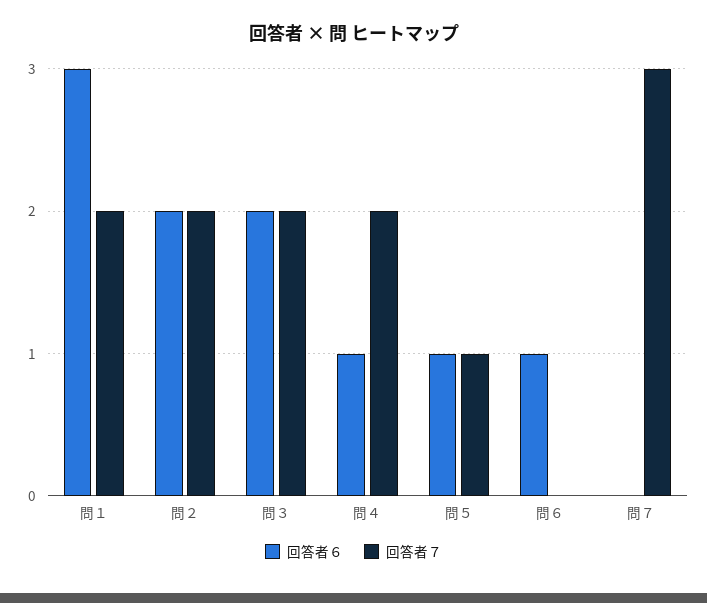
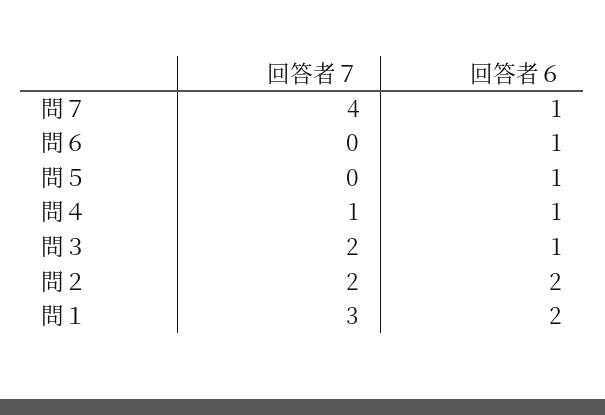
  {
    "回答者６": {
-     "問１": 3,
+     "問１": 2,
      "問２": 2,
-     "問３": 2,
+     "問３": 1,
      "問４": 1,
      "問５": 1,
      "問６": 1,
-     "問７": 0
+     "問７": 1
    },
    "回答者７": {
-     "問１": 2,
+     "問１": 3,
      "問２": 2,
      "問３": 2,
-     "問４": 2,
+     "問４": 1,
-     "問５": 1,
+     "問５": 0,
      "問６": 0,
-     "問７": 3
+     "問７": 4
    }
  }

